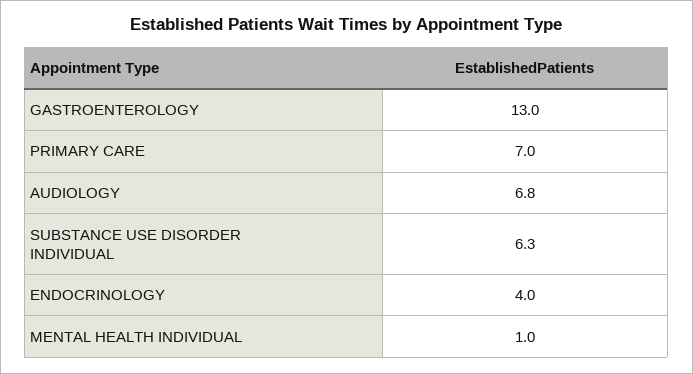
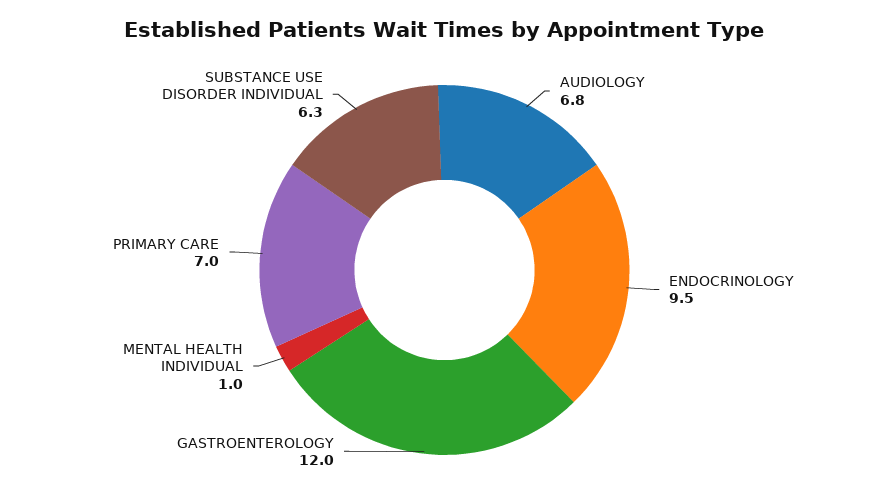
  {
-   "GASTROENTEROLOGY": 13,
+   "GASTROENTEROLOGY": 12,
    "PRIMARY CARE": 7,
    "AUDIOLOGY": 6.8,
    "SUBSTANCE USE DISORDER INDIVIDUAL": 6.3,
-   "ENDOCRINOLOGY": 4,
+   "ENDOCRINOLOGY": 9.5,
    "MENTAL HEALTH INDIVIDUAL": 1
  }

